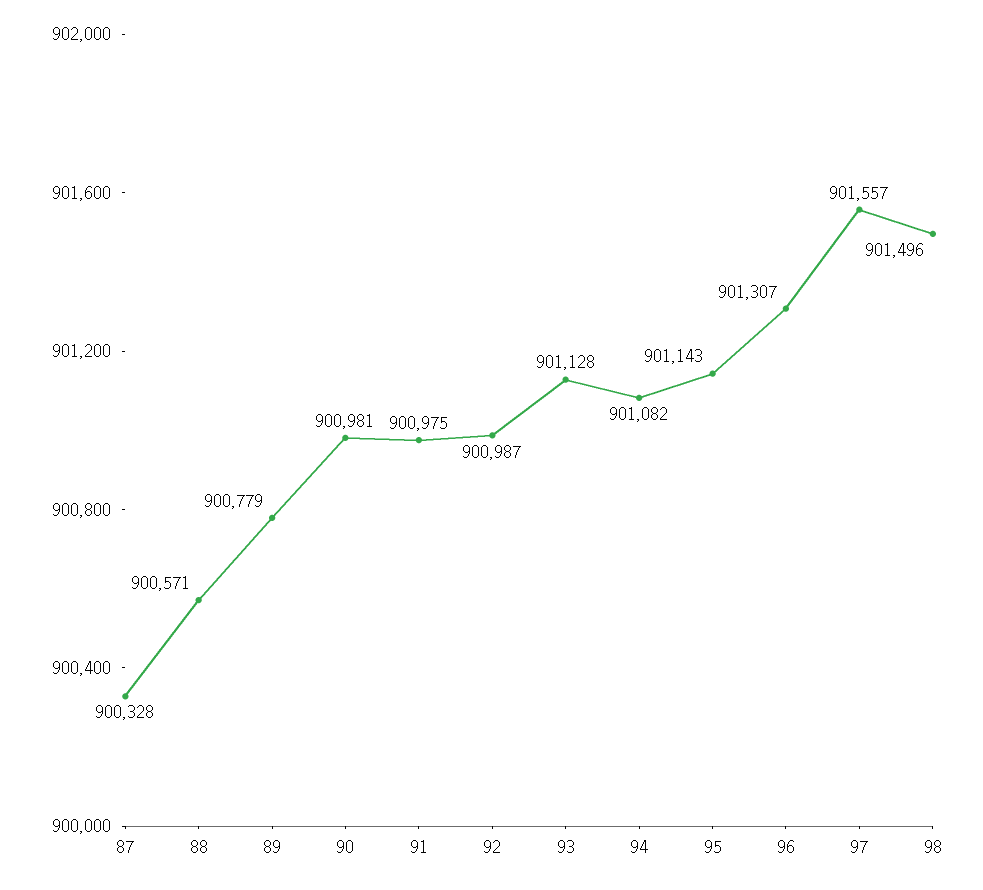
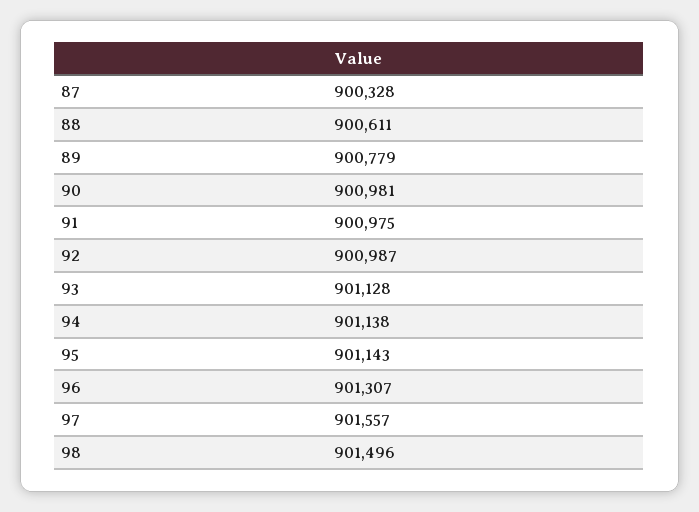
  {
    "87": 900328,
-   "88": 900571,
+   "88": 900611,
    "89": 900779,
    "90": 900981,
    "91": 900975,
    "92": 900987,
    "93": 901128,
-   "94": 901082,
+   "94": 901138,
    "95": 901143,
    "96": 901307,
    "97": 901557,
    "98": 901496
  }

